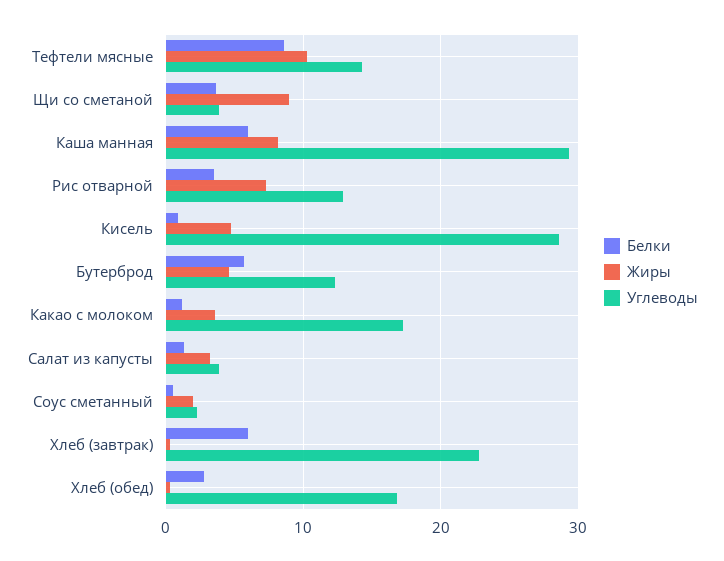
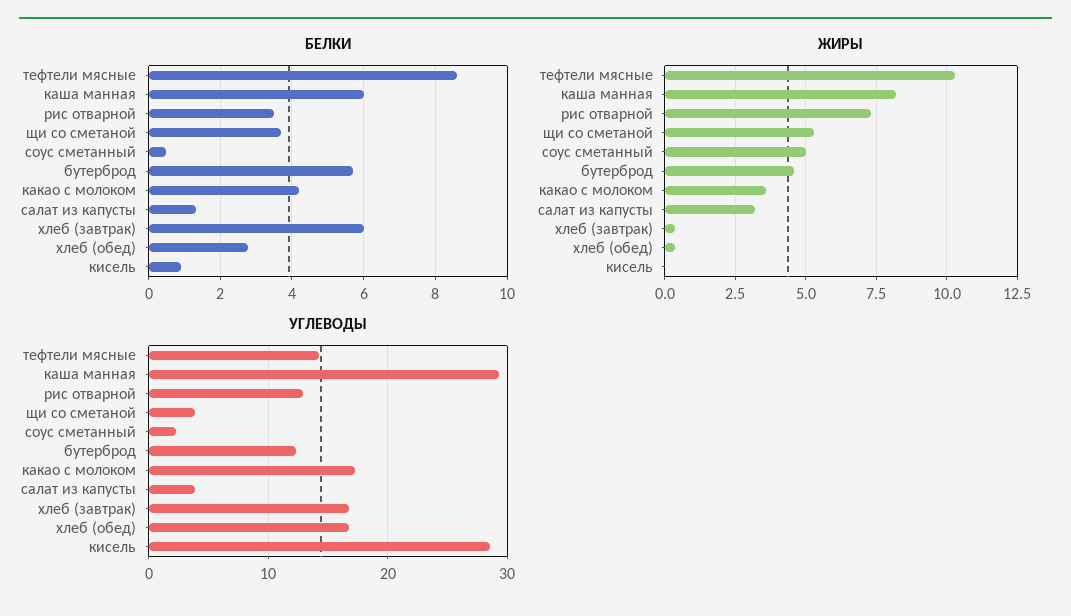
  {
    "Белки": {
      "Тефтели мясные": 8.6,
      "Щи со сметаной": 3.6,
      "Каша манная": 6,
      "Рис отварной": 3.6,
      "Кисель": 1,
      "Бутерброд": 5.8,
-     "Какао с молоком": 1,
+     "Какао с молоком": 4.2,
      "Салат из капусты": 1.4,
      "Соус сметанный": 0.6,
      "Хлеб (завтрак)": 6,
      "Хлеб (обед)": 2.8
    },
    "Жиры": {
      "Тефтели мясные": 10.25,
-     "Щи со сметаной": 9,
+     "Щи со сметаной": 5.25,
      "Каша манная": 8.25,
      "Рис отварной": 7.25,
-     "Кисель": 5,
+     "Кисель": 0,
      "Бутерброд": 4.5,
      "Какао с молоком": 3.5,
      "Салат из капусты": 3.25,
-     "Соус сметанный": 2,
+     "Соус сметанный": 5,
      "Хлеб (завтрак)": 0.25,
      "Хлеб (обед)": 0.25
    },
    "Углеводы": {
      "Тефтели мясные": 14,
      "Щи со сметаной": 4,
      "Каша манная": 29,
      "Рис отварной": 13,
      "Кисель": 29,
      "Бутерброд": 12,
      "Какао с молоком": 17,
      "Салат из капусты": 4,
      "Соус сметанный": 2,
-     "Хлеб (завтрак)": 23,
+     "Хлеб (завтрак)": 17,
      "Хлеб (обед)": 17
    }
  }

